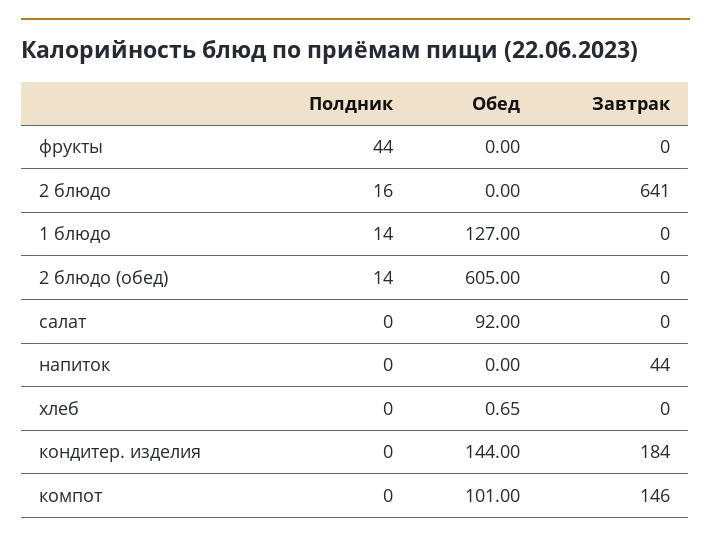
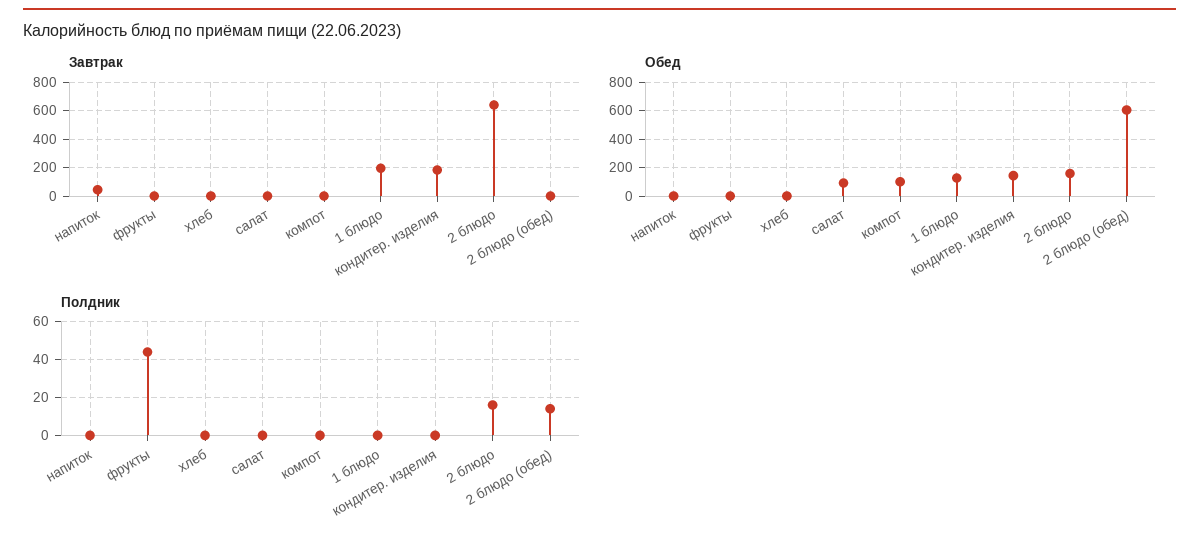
  {
    "Полдник": {
      "фрукты": 44,
      "2 блюдо": 16,
-     "1 блюдо": 14,
+     "1 блюдо": 0,
      "2 блюдо (обед)": 14,
      "салат": 0,
      "напиток": 0,
      "хлеб": 0,
      "кондитер. изделия": 0,
      "компот": 0
    },
    "Обед": {
      "фрукты": 0,
-     "2 блюдо": 0,
+     "2 блюдо": 150,
      "1 блюдо": 127,
      "2 блюдо (обед)": 605,
      "салат": 92,
      "напиток": 0,
      "хлеб": 0.65,
      "кондитер. изделия": 144,
      "компот": 101
    },
    "Завтрак": {
      "фрукты": 0,
      "2 блюдо": 641,
-     "1 блюдо": 0,
+     "1 блюдо": 200,
      "2 блюдо (обед)": 0,
      "салат": 0,
      "напиток": 44,
      "хлеб": 0,
      "кондитер. изделия": 184,
-     "компот": 146
+     "компот": 0
    }
  }

